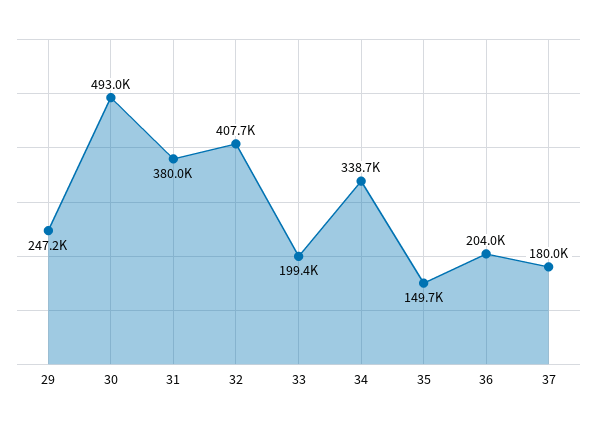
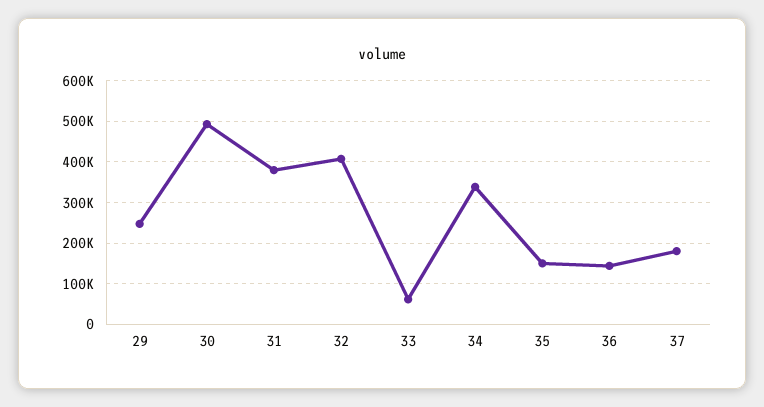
  {
    "29": 247200,
    "30": 493000,
    "31": 380000,
    "32": 407700,
-   "33": 199400,
+   "33": 60000,
    "34": 338700,
    "35": 149700,
-   "36": 204000,
+   "36": 140000,
    "37": 180000
  }

